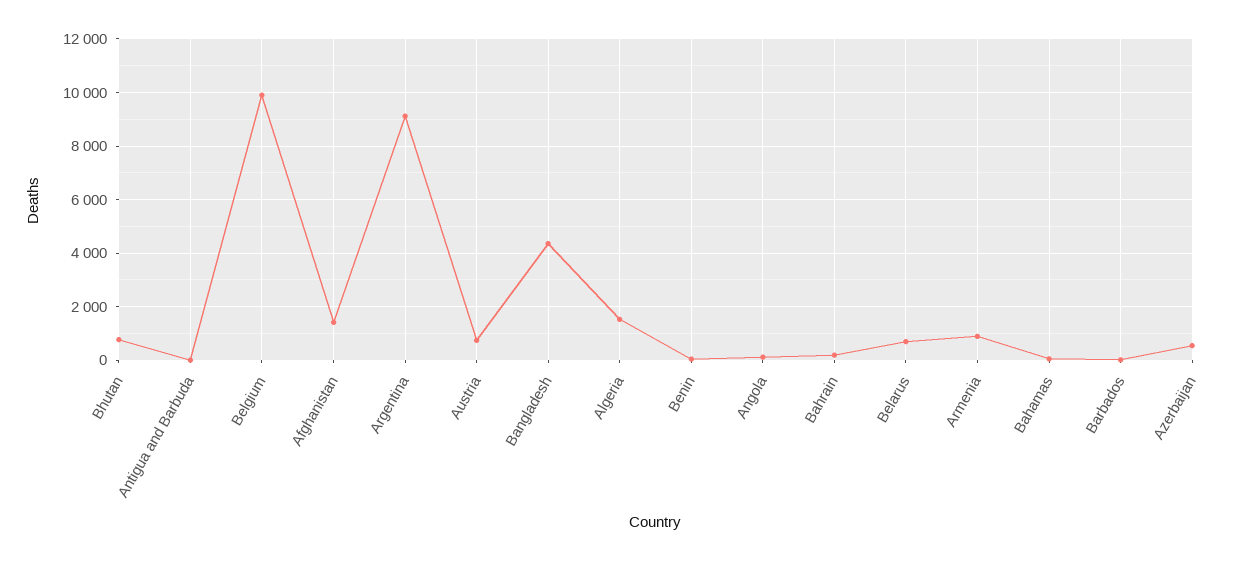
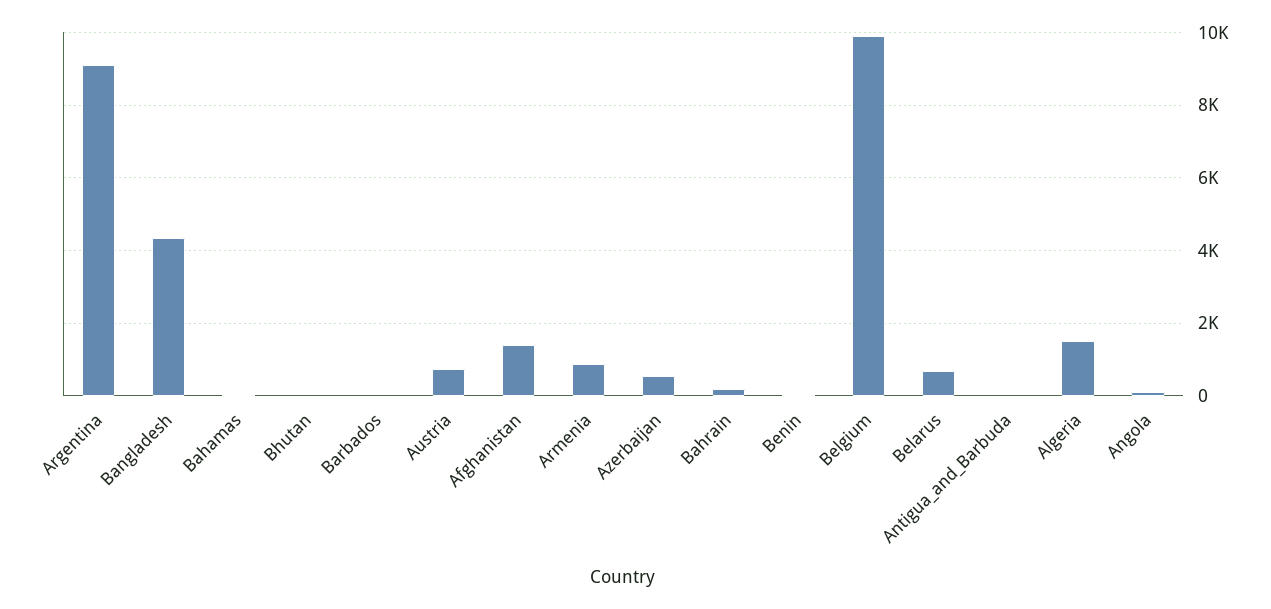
  {
-   "Bhutan": 750,
+   "Bhutan": 0,
    "Antigua and Barbuda": 0,
    "Belgium": 9800,
    "Afghanistan": 1400,
    "Argentina": 9200,
    "Austria": 800,
    "Bangladesh": 4400,
    "Algeria": 1600,
    "Benin": 0,
    "Angola": 200,
    "Bahrain": 200,
    "Belarus": 600,
    "Armenia": 800,
    "Bahamas": 0,
    "Barbados": 0,
    "Azerbaijan": 600
  }

